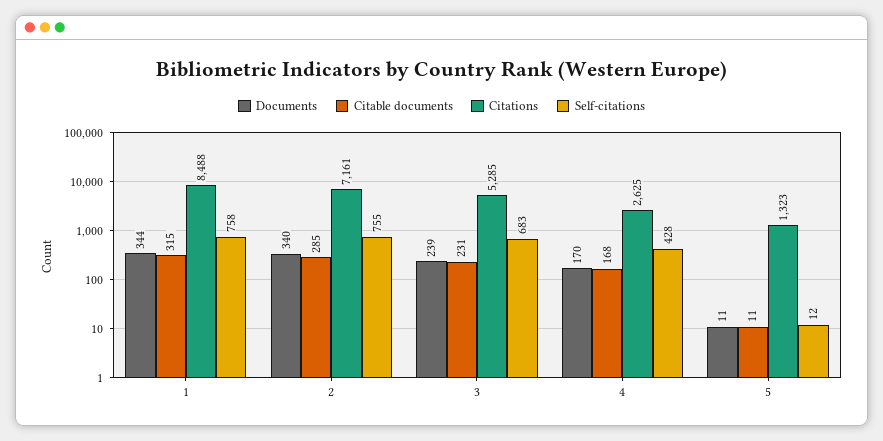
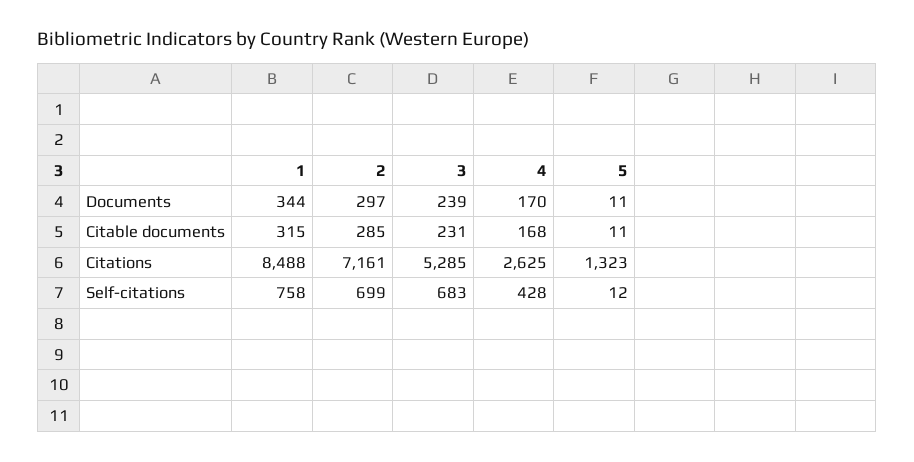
  {
    "Documents": {
      "1": 344,
-     "2": 340,
+     "2": 297,
      "3": 239,
      "4": 170,
      "5": 11
    },
    "Citable documents": {
      "1": 315,
      "2": 285,
      "3": 231,
      "4": 168,
      "5": 11
    },
    "Citations": {
      "1": 8488,
      "2": 7161,
      "3": 5285,
      "4": 2625,
      "5": 1323
    },
    "Self-citations": {
      "1": 758,
-     "2": 755,
+     "2": 699,
      "3": 683,
      "4": 428,
      "5": 12
    }
  }

